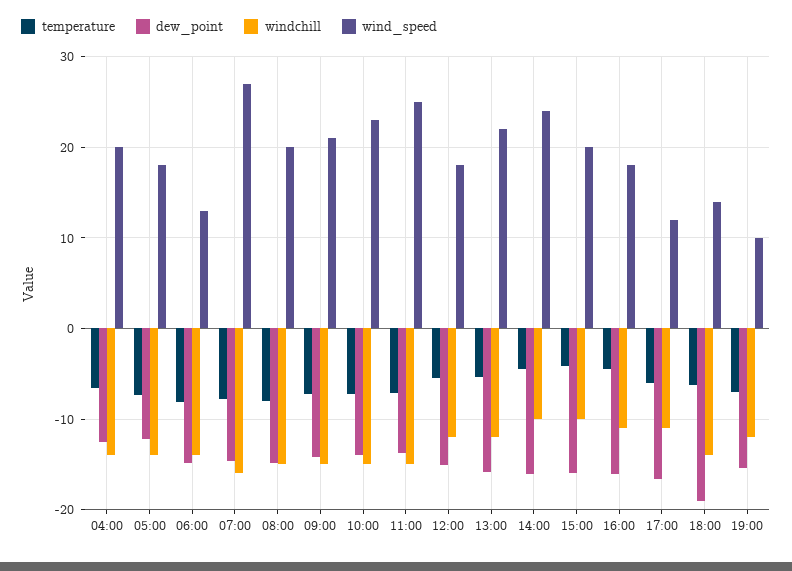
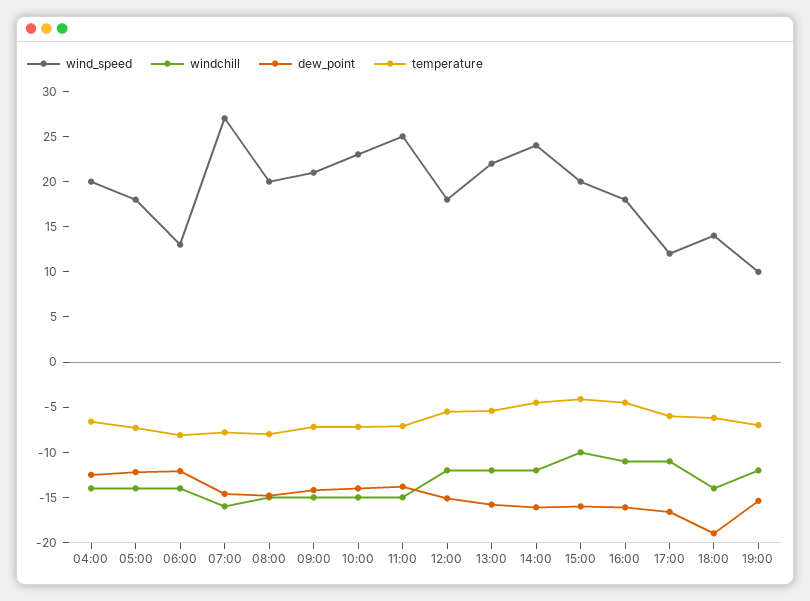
  {
    "temperature": {
      "04:00": -7,
      "05:00": -7,
      "06:00": -8,
      "07:00": -8,
      "08:00": -8,
      "09:00": -7,
      "10:00": -7,
      "11:00": -7,
      "12:00": -6,
      "13:00": -5,
      "14:00": -5,
      "15:00": -4,
      "16:00": -5,
      "17:00": -6,
      "18:00": -6,
      "19:00": -7
    },
    "dew_point": {
      "04:00": -13,
      "05:00": -12,
-     "06:00": -15,
+     "06:00": -12,
      "07:00": -15,
      "08:00": -15,
      "09:00": -14,
      "10:00": -14,
      "11:00": -14,
      "12:00": -15,
      "13:00": -16,
      "14:00": -16,
      "15:00": -16,
      "16:00": -16,
      "17:00": -17,
      "18:00": -19,
      "19:00": -15
    },
    "windchill": {
      "04:00": -14,
      "05:00": -14,
      "06:00": -14,
      "07:00": -16,
      "08:00": -15,
      "09:00": -15,
      "10:00": -15,
      "11:00": -15,
      "12:00": -12,
      "13:00": -12,
-     "14:00": -10,
+     "14:00": -12,
      "15:00": -10,
      "16:00": -11,
      "17:00": -11,
      "18:00": -14,
      "19:00": -12
    },
    "wind_speed": {
      "04:00": 20,
      "05:00": 18,
      "06:00": 13,
      "07:00": 27,
      "08:00": 20,
      "09:00": 21,
      "10:00": 23,
      "11:00": 25,
      "12:00": 18,
      "13:00": 22,
      "14:00": 24,
      "15:00": 20,
      "16:00": 18,
      "17:00": 12,
      "18:00": 14,
      "19:00": 10
    }
  }

